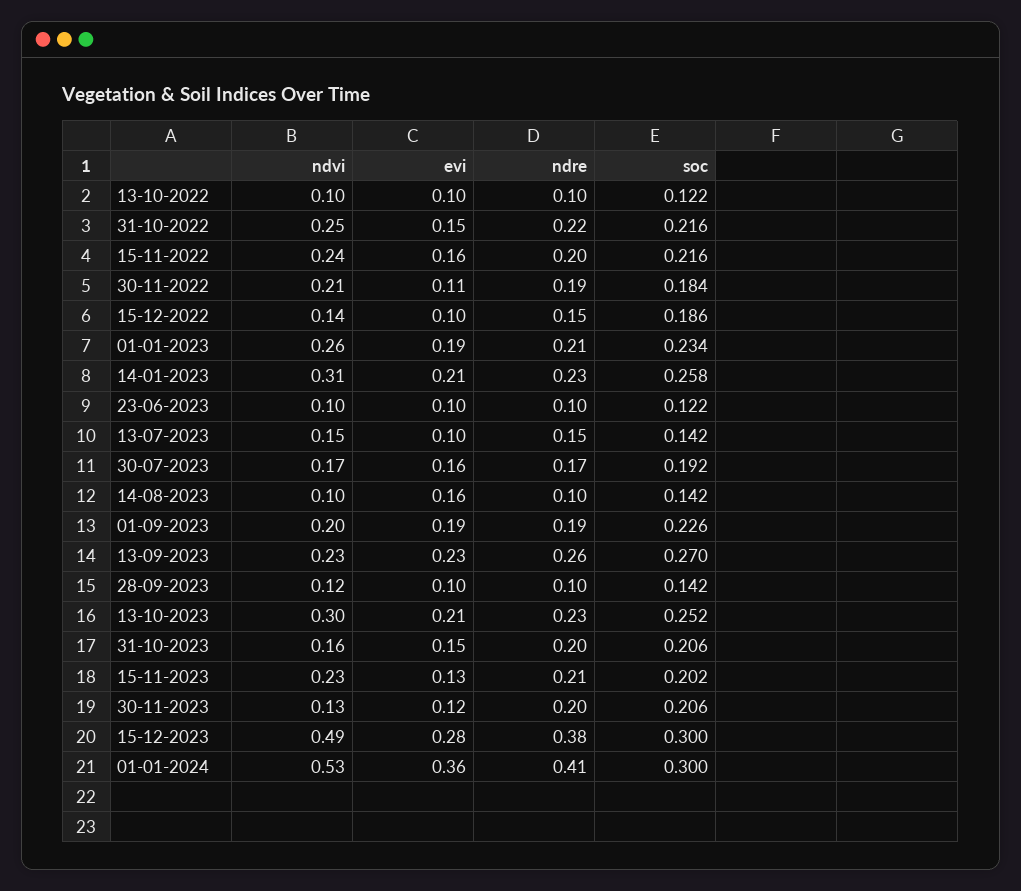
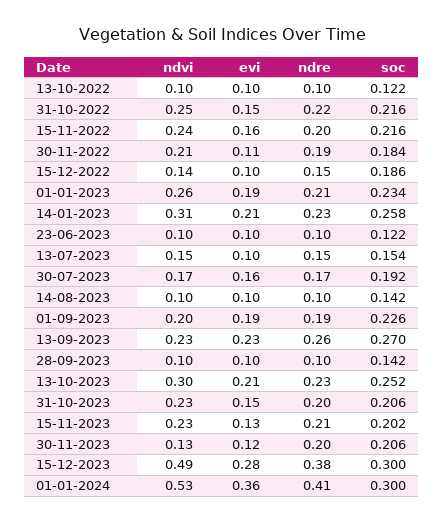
  {
    "ndvi": {
      "13-10-2022": 0.1,
      "31-10-2022": 0.25,
      "15-11-2022": 0.24,
      "30-11-2022": 0.21,
      "15-12-2022": 0.14,
      "01-01-2023": 0.26,
      "14-01-2023": 0.31,
      "23-06-2023": 0.1,
      "13-07-2023": 0.15,
      "30-07-2023": 0.17,
      "14-08-2023": 0.1,
      "01-09-2023": 0.2,
      "13-09-2023": 0.23,
-     "28-09-2023": 0.12,
+     "28-09-2023": 0.1,
      "13-10-2023": 0.3,
-     "31-10-2023": 0.16,
+     "31-10-2023": 0.23,
      "15-11-2023": 0.23,
      "30-11-2023": 0.13,
      "15-12-2023": 0.49,
      "01-01-2024": 0.53
    },
    "evi": {
      "13-10-2022": 0.1,
      "31-10-2022": 0.15,
      "15-11-2022": 0.16,
      "30-11-2022": 0.11,
      "15-12-2022": 0.1,
      "01-01-2023": 0.19,
      "14-01-2023": 0.21,
      "23-06-2023": 0.1,
      "13-07-2023": 0.1,
      "30-07-2023": 0.16,
-     "14-08-2023": 0.16,
+     "14-08-2023": 0.1,
      "01-09-2023": 0.19,
      "13-09-2023": 0.23,
      "28-09-2023": 0.1,
      "13-10-2023": 0.21,
      "31-10-2023": 0.15,
      "15-11-2023": 0.13,
      "30-11-2023": 0.12,
      "15-12-2023": 0.28,
      "01-01-2024": 0.36
    },
    "ndre": {
      "13-10-2022": 0.1,
      "31-10-2022": 0.22,
      "15-11-2022": 0.2,
      "30-11-2022": 0.19,
      "15-12-2022": 0.15,
      "01-01-2023": 0.21,
      "14-01-2023": 0.23,
      "23-06-2023": 0.1,
      "13-07-2023": 0.15,
      "30-07-2023": 0.17,
      "14-08-2023": 0.1,
      "01-09-2023": 0.19,
      "13-09-2023": 0.26,
      "28-09-2023": 0.1,
      "13-10-2023": 0.23,
      "31-10-2023": 0.2,
      "15-11-2023": 0.21,
      "30-11-2023": 0.2,
      "15-12-2023": 0.38,
      "01-01-2024": 0.41
    },
    "soc": {
      "13-10-2022": 0.122,
      "31-10-2022": 0.216,
      "15-11-2022": 0.216,
      "30-11-2022": 0.184,
      "15-12-2022": 0.186,
      "01-01-2023": 0.234,
      "14-01-2023": 0.258,
      "23-06-2023": 0.122,
-     "13-07-2023": 0.142,
+     "13-07-2023": 0.154,
      "30-07-2023": 0.192,
      "14-08-2023": 0.142,
      "01-09-2023": 0.226,
      "13-09-2023": 0.27,
      "28-09-2023": 0.142,
      "13-10-2023": 0.252,
      "31-10-2023": 0.206,
      "15-11-2023": 0.202,
      "30-11-2023": 0.206,
      "15-12-2023": 0.3,
      "01-01-2024": 0.3
    }
  }

